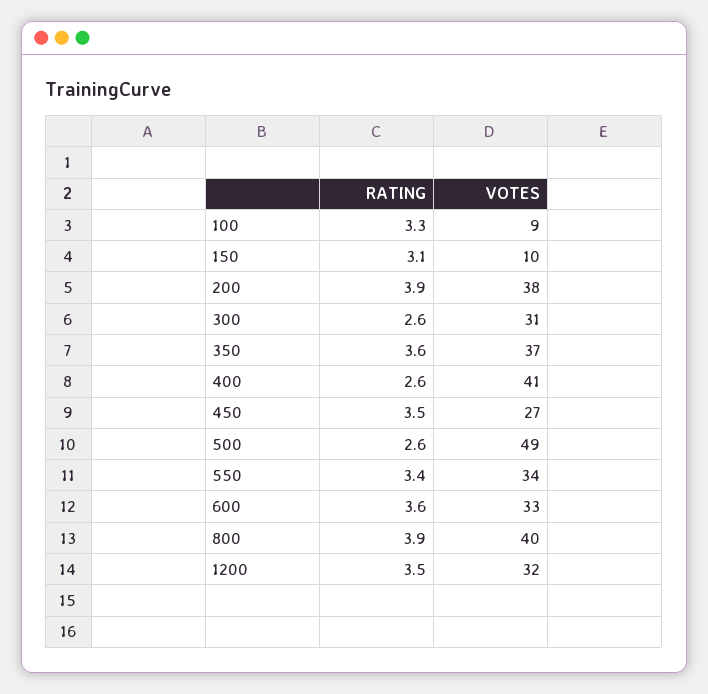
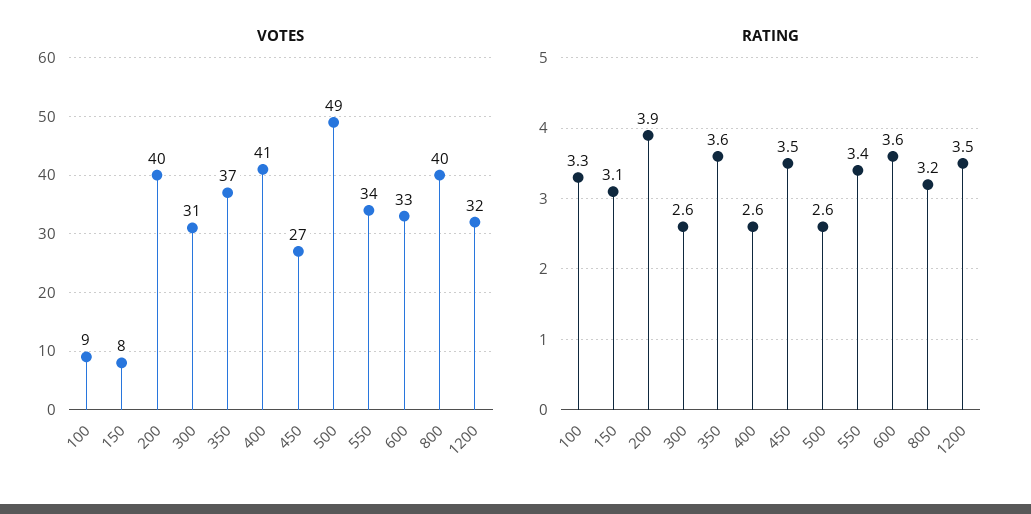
  {
    "RATING": {
      "100": 3.3,
      "150": 3.1,
      "200": 3.9,
      "300": 2.6,
      "350": 3.6,
      "400": 2.6,
      "450": 3.5,
      "500": 2.6,
      "550": 3.4,
      "600": 3.6,
-     "800": 3.9,
+     "800": 3.2,
      "1200": 3.5
    },
    "VOTES": {
      "100": 9,
-     "150": 10,
+     "150": 8,
-     "200": 38,
+     "200": 40,
      "300": 31,
      "350": 37,
      "400": 41,
      "450": 27,
      "500": 49,
      "550": 34,
      "600": 33,
      "800": 40,
      "1200": 32
    }
  }

